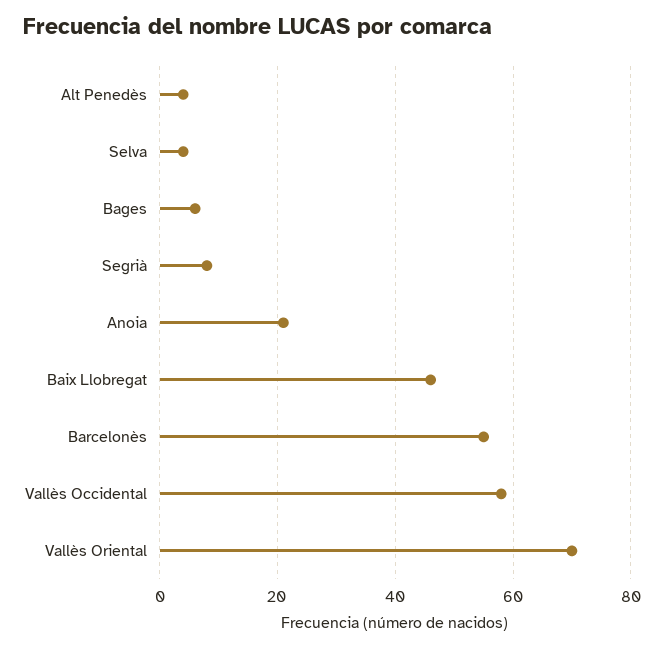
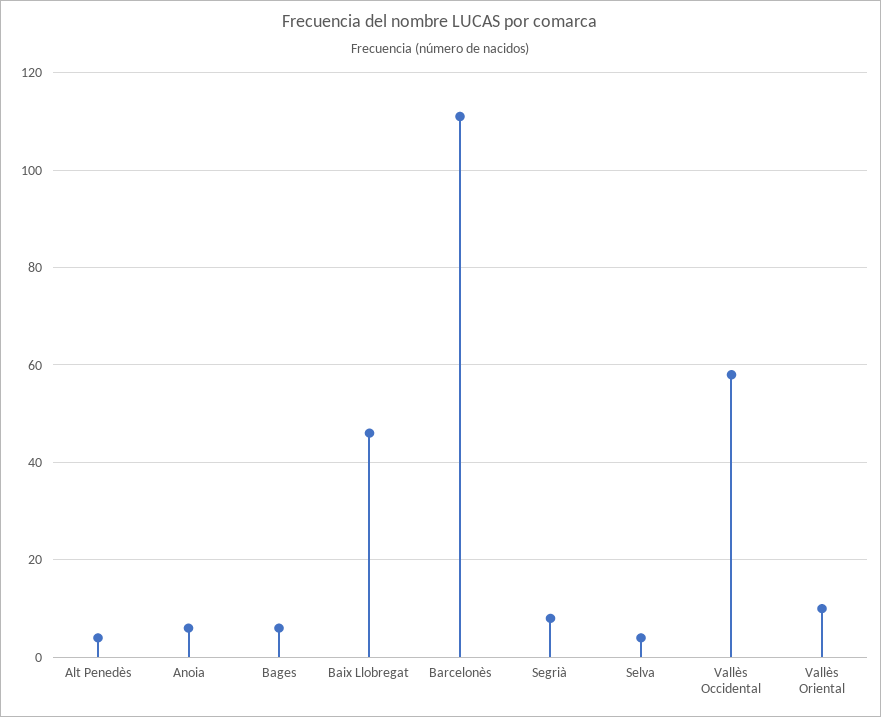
  {
    "Alt Penedès": 5,
    "Selva": 5,
    "Bages": 5,
    "Segrià": 10,
-   "Anoia": 20,
+   "Anoia": 5,
    "Baix Llobregat": 45,
-   "Barcelonès": 55,
+   "Barcelonès": 110,
    "Vallès Occidental": 60,
-   "Vallès Oriental": 70
+   "Vallès Oriental": 10
  }

